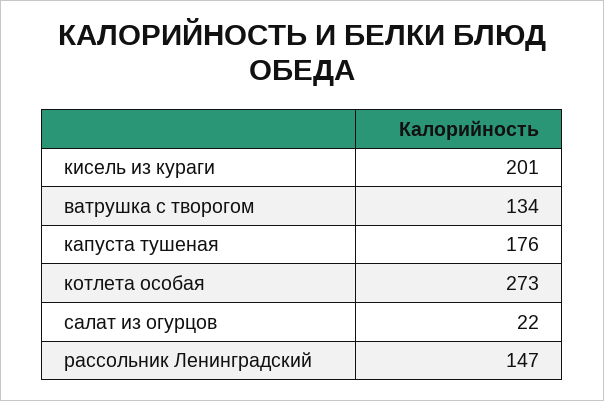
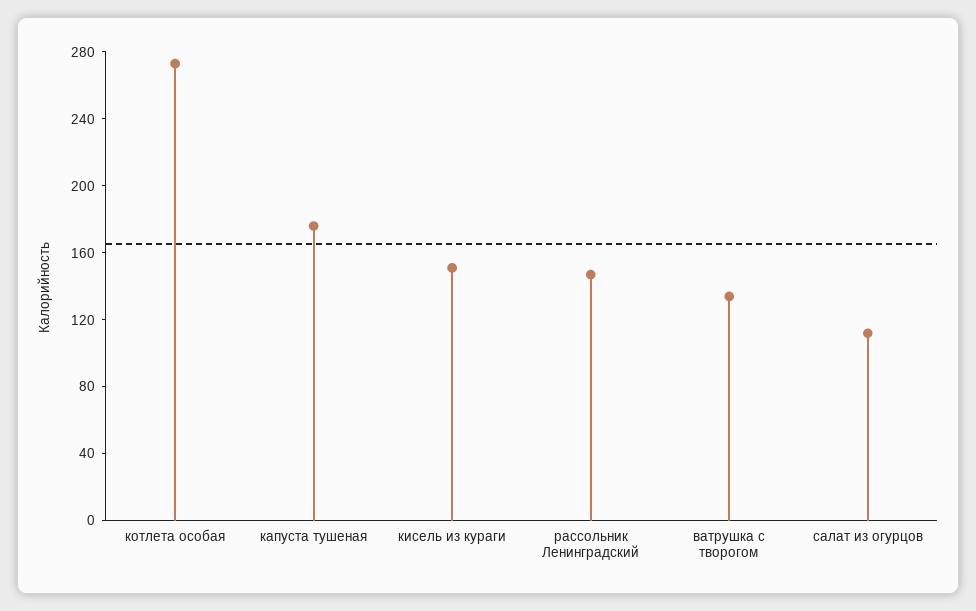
  {
-   "кисель из кураги": 201,
+   "кисель из кураги": 150,
    "ватрушка с творогом": 134,
    "капуста тушеная": 176,
    "котлета особая": 273,
-   "салат из огурцов": 22,
+   "салат из огурцов": 110,
    "рассольник Ленинградский": 147
  }

